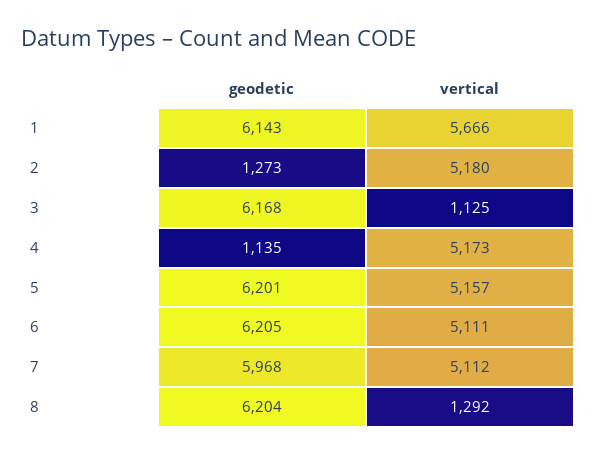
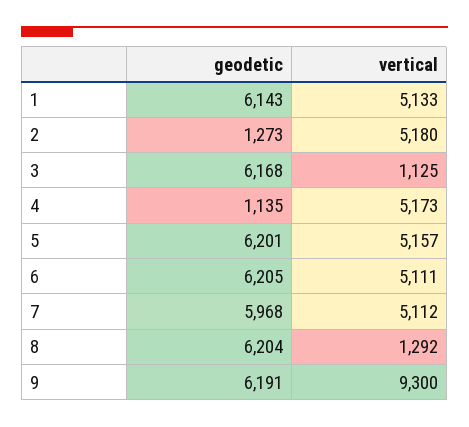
  {
    "geodetic": {
      "1": 6143,
      "2": 1273,
      "3": 6168,
      "4": 1135,
      "5": 6201,
      "6": 6205,
      "7": 5968,
-     "8": 6204
+     "8": 6204,
+     "9": 6191
    },
    "vertical": {
-     "1": 5666,
+     "1": 5133,
      "2": 5180,
      "3": 1125,
      "4": 5173,
      "5": 5157,
      "6": 5111,
      "7": 5112,
-     "8": 1292
+     "8": 1292,
+     "9": 9300
    }
  }

